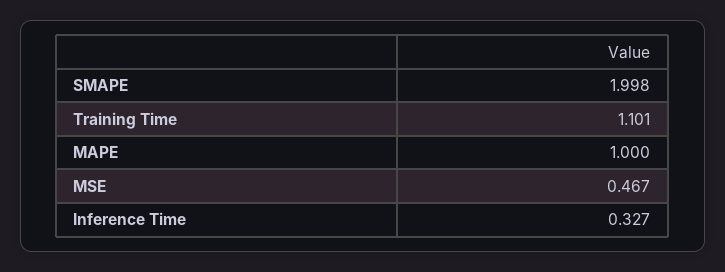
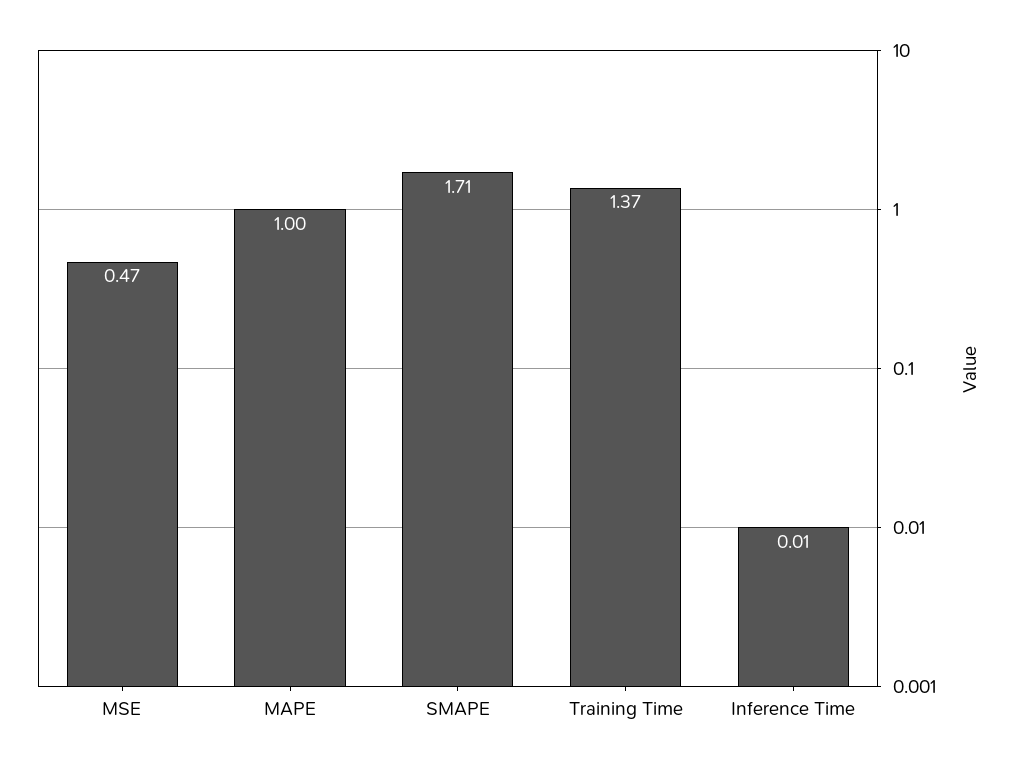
  {
-   "SMAPE": 1.998,
+   "SMAPE": 1.71,
-   "Training Time": 1.101,
+   "Training Time": 1.37,
    "MAPE": 1,
    "MSE": 0.467,
-   "Inference Time": 0.327
+   "Inference Time": 0.01
  }

